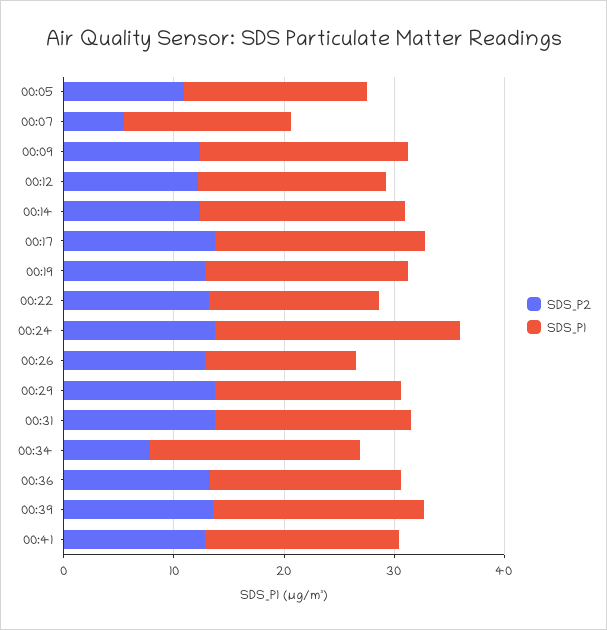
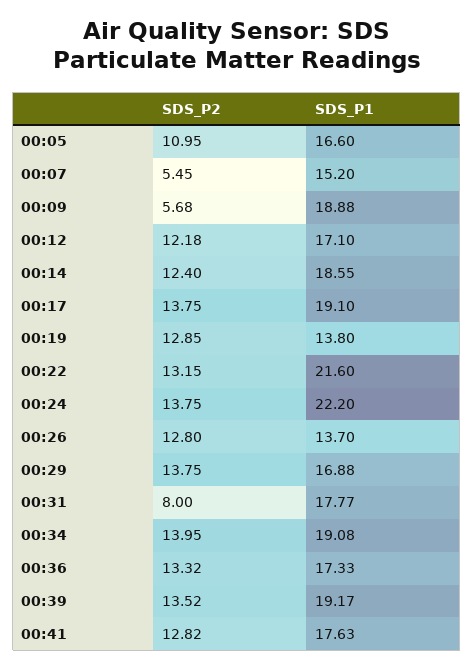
  {
    "SDS_P2": {
      "00:05": 10.95,
      "00:07": 5.45,
-     "00:09": 12,
+     "00:09": 5.68,
      "00:12": 12.18,
      "00:14": 12.4,
      "00:17": 13.75,
      "00:19": 12.85,
      "00:22": 13.15,
      "00:24": 13.75,
      "00:26": 12.8,
      "00:29": 13.75,
-     "00:31": 14,
+     "00:31": 8,
-     "00:34": 8,
+     "00:34": 13.95,
      "00:36": 13.32,
      "00:39": 13.52,
      "00:41": 12.82
    },
    "SDS_P1": {
      "00:05": 16.6,
      "00:07": 15.2,
      "00:09": 18.88,
      "00:12": 17.1,
      "00:14": 18.55,
      "00:17": 19.1,
-     "00:19": 18,
+     "00:19": 13.8,
-     "00:22": 16,
+     "00:22": 21.6,
      "00:24": 22.2,
      "00:26": 13.7,
      "00:29": 16.88,
      "00:31": 17.77,
      "00:34": 19.08,
      "00:36": 17.33,
      "00:39": 19.17,
      "00:41": 17.63
    }
  }

